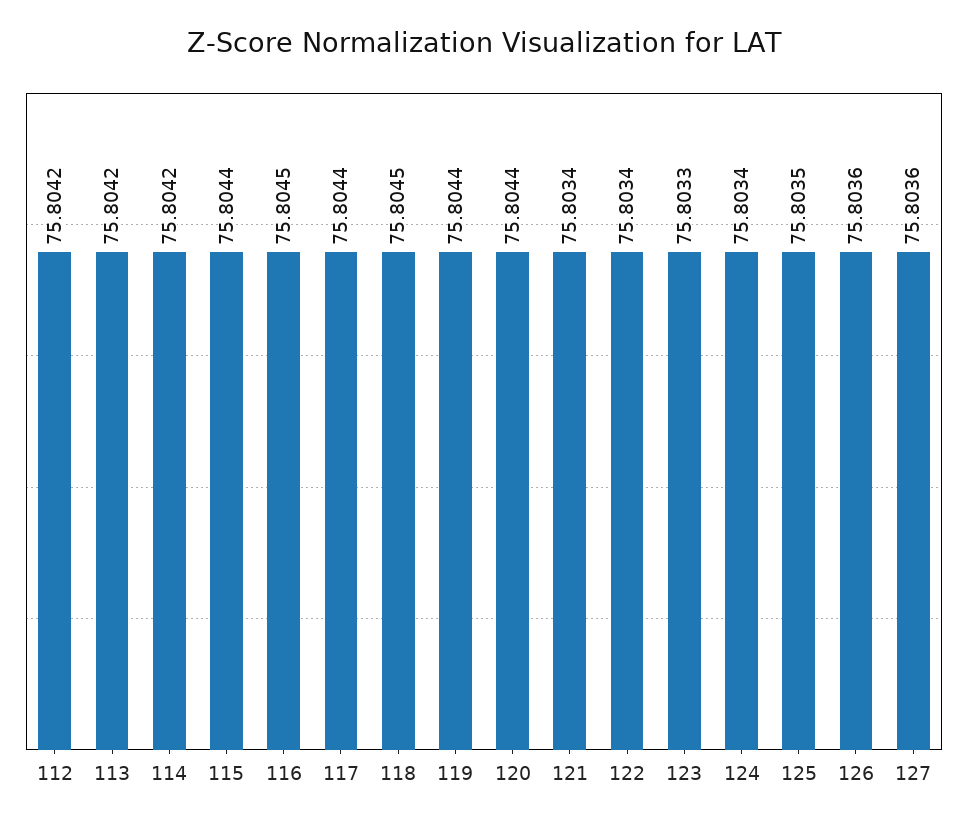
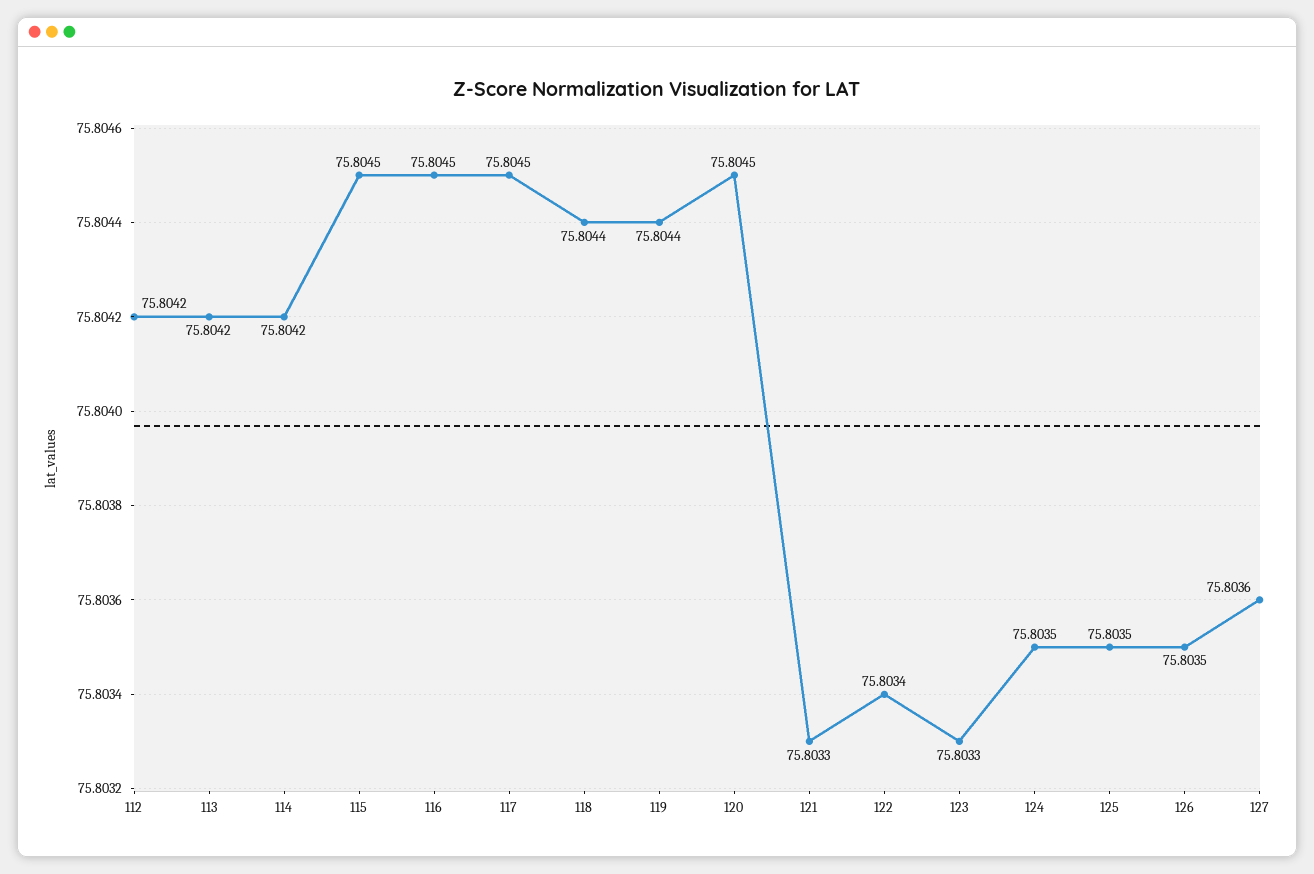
  {
    "112": 75.8042,
    "113": 75.8042,
    "114": 75.8042,
-   "115": 75.8044,
+   "115": 75.8045,
    "116": 75.8045,
-   "117": 75.8044,
+   "117": 75.8045,
-   "118": 75.8045,
+   "118": 75.8044,
    "119": 75.8044,
-   "120": 75.8044,
+   "120": 75.8045,
-   "121": 75.8034,
+   "121": 75.8033,
    "122": 75.8034,
    "123": 75.8033,
-   "124": 75.8034,
+   "124": 75.8035,
    "125": 75.8035,
-   "126": 75.8036,
+   "126": 75.8035,
    "127": 75.8036
  }

